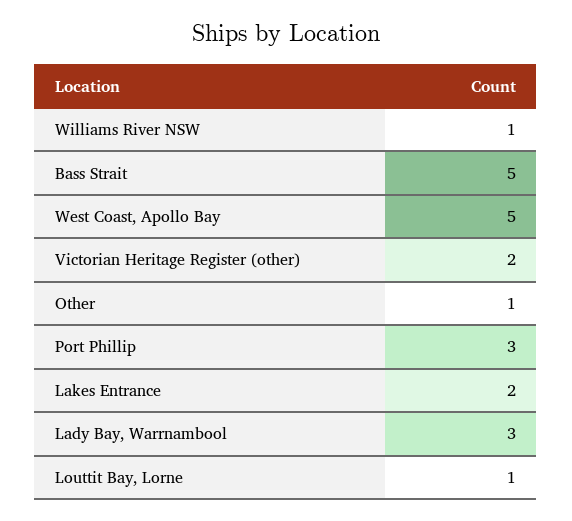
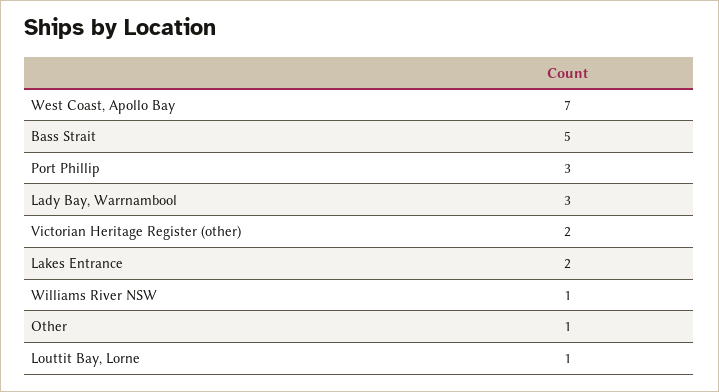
  {
    "Williams River NSW": 1,
    "Bass Strait": 5,
-   "West Coast, Apollo Bay": 5,
+   "West Coast, Apollo Bay": 7,
    "Victorian Heritage Register (other)": 2,
    "Other": 1,
    "Port Phillip": 3,
    "Lakes Entrance": 2,
    "Lady Bay, Warrnambool": 3,
    "Louttit Bay, Lorne": 1
  }

